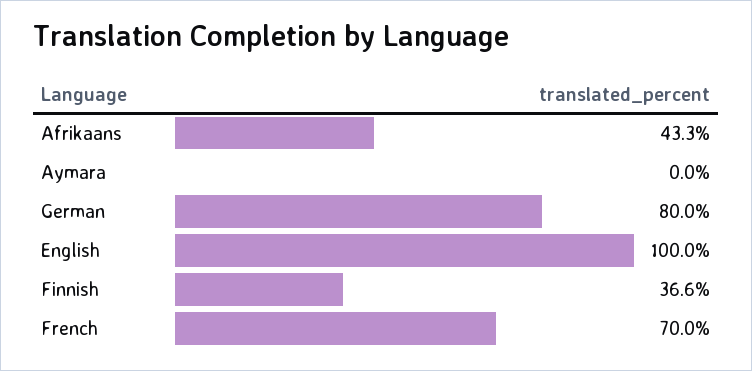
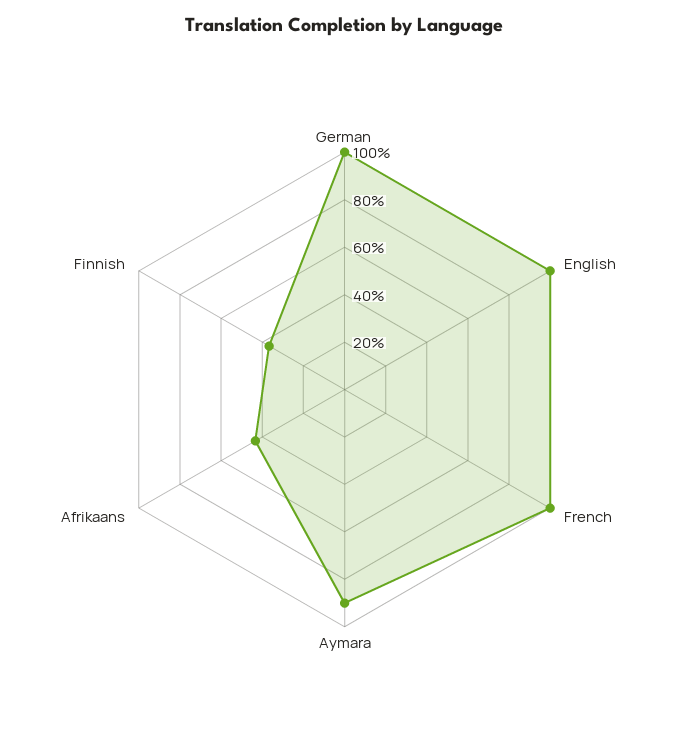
  {
    "Afrikaans": 43.3,
-   "Aymara": 0,
+   "Aymara": 90,
-   "German": 80,
+   "German": 100,
    "English": 100,
    "Finnish": 36.6,
-   "French": 70
+   "French": 100
  }

